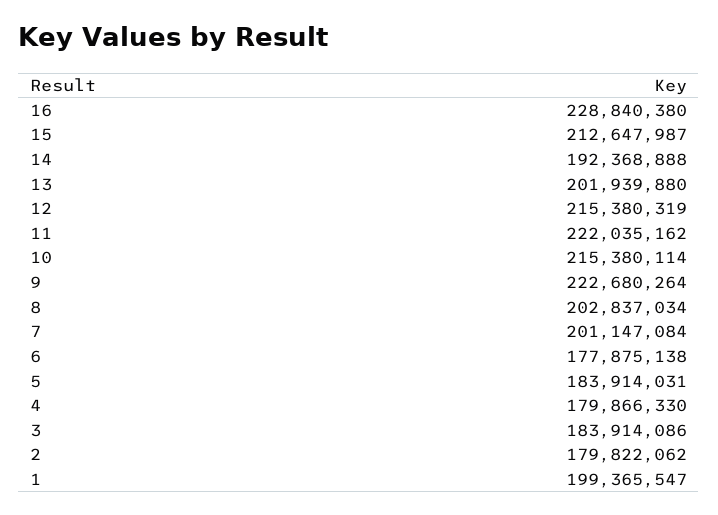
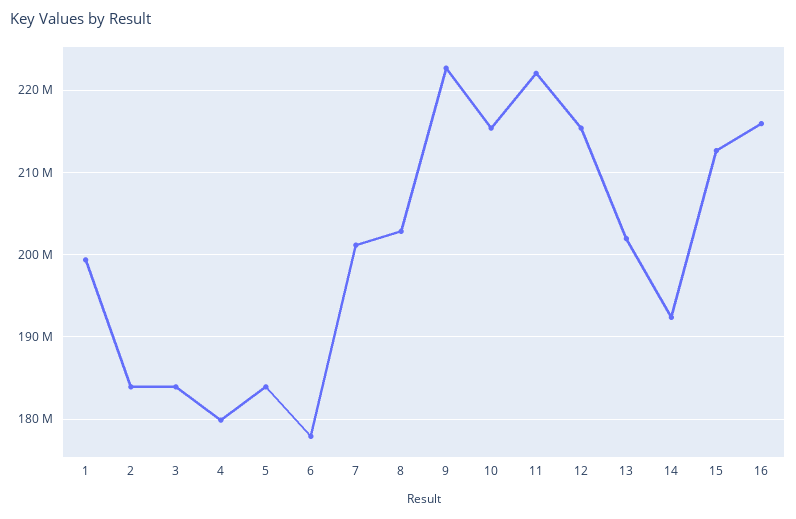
  {
-   "16": 228840380,
+   "16": 216000000,
    "15": 212647987,
    "14": 192368888,
    "13": 201939880,
    "12": 215380319,
    "11": 222035162,
    "10": 215380114,
    "9": 222680264,
    "8": 202837034,
    "7": 201147084,
    "6": 177875138,
    "5": 183914031,
    "4": 179866330,
    "3": 183914086,
-   "2": 179822062,
+   "2": 184000000,
    "1": 199365547
  }

